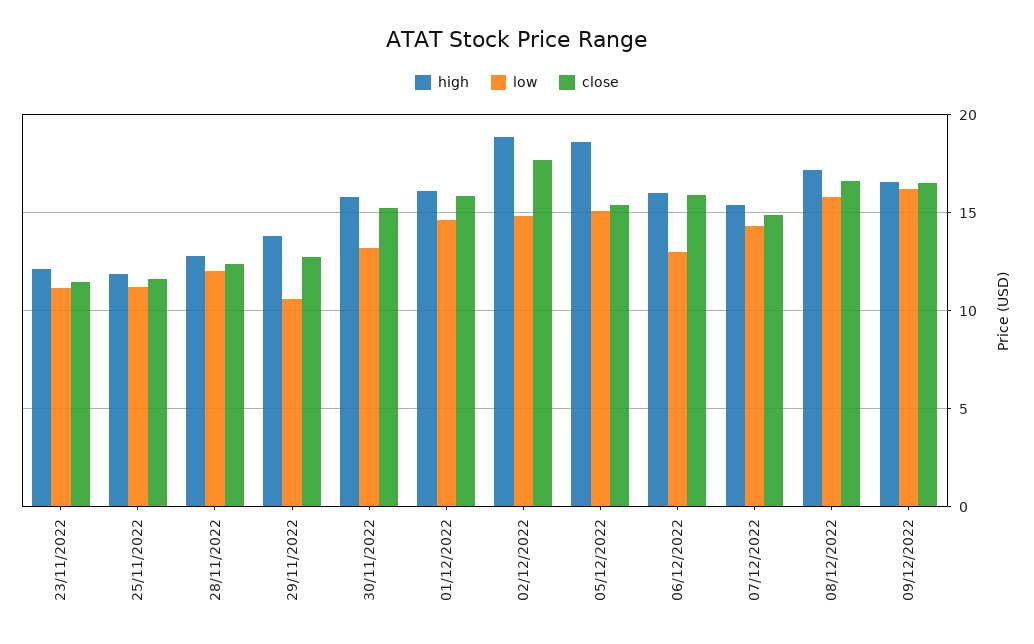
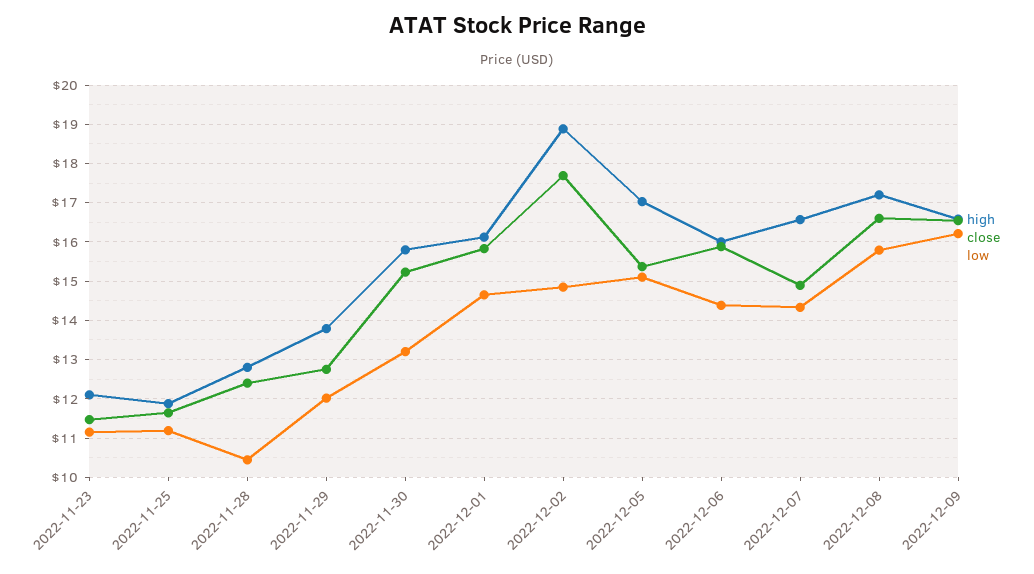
  {
    "high": {
      "23/11/2022": 12.2,
      "25/11/2022": 11.8,
      "28/11/2022": 12.8,
      "29/11/2022": 13.8,
      "30/11/2022": 15.8,
      "01/12/2022": 16.2,
      "02/12/2022": 18.8,
-     "05/12/2022": 18.5,
+     "05/12/2022": 17,
      "06/12/2022": 16,
-     "07/12/2022": 15.5,
+     "07/12/2022": 16.6,
      "08/12/2022": 17.2,
      "09/12/2022": 16.6
    },
    "low": {
      "23/11/2022": 11.2,
      "25/11/2022": 11.2,
-     "28/11/2022": 12,
+     "28/11/2022": 10.4,
-     "29/11/2022": 10.5,
+     "29/11/2022": 12,
      "30/11/2022": 13.2,
      "01/12/2022": 14.6,
      "02/12/2022": 14.8,
      "05/12/2022": 15.2,
-     "06/12/2022": 13,
+     "06/12/2022": 14.4,
      "07/12/2022": 14.4,
      "08/12/2022": 15.8,
      "09/12/2022": 16.2
    },
    "close": {
      "23/11/2022": 11.4,
      "25/11/2022": 11.6,
      "28/11/2022": 12.4,
      "29/11/2022": 12.8,
      "30/11/2022": 15.2,
      "01/12/2022": 15.8,
      "02/12/2022": 17.6,
      "05/12/2022": 15.4,
      "06/12/2022": 15.8,
      "07/12/2022": 14.8,
      "08/12/2022": 16.6,
      "09/12/2022": 16.6
    }
  }

